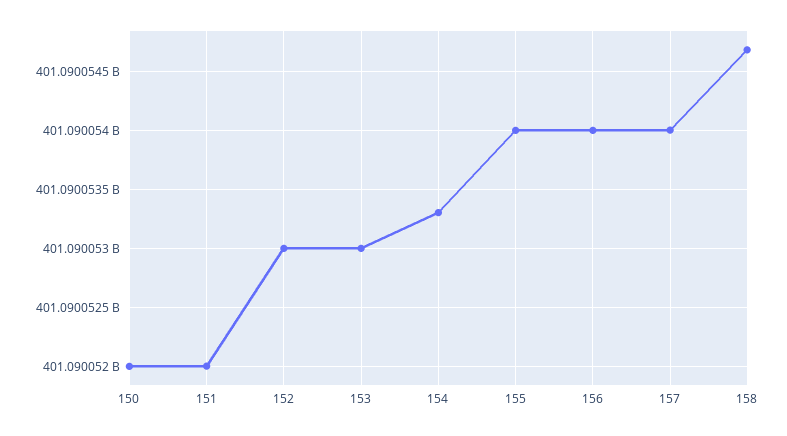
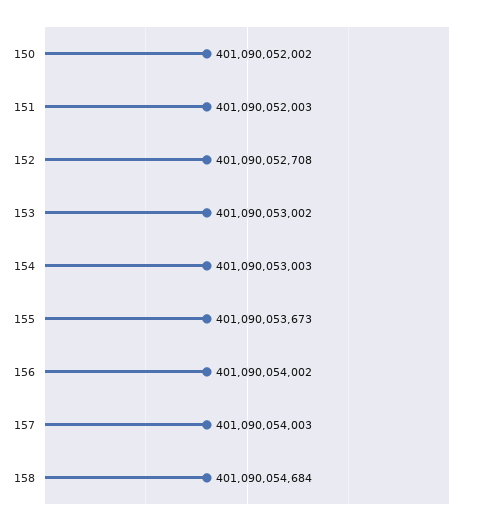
  {
    "150": 401090052002,
    "151": 401090052003,
-   "152": 401090053000,
+   "152": 401090052708,
    "153": 401090053002,
-   "154": 401090053300,
+   "154": 401090053003,
-   "155": 401090054000,
+   "155": 401090053673,
    "156": 401090054002,
    "157": 401090054003,
    "158": 401090054684
  }

